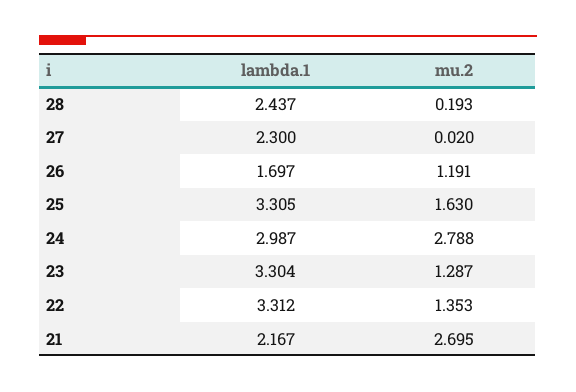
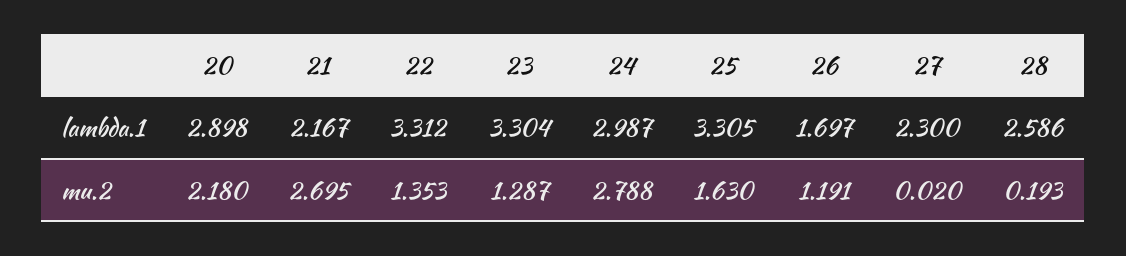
  {
    "lambda.1": {
-     "28": 2.437,
+     "28": 2.586,
      "27": 2.3,
      "26": 1.697,
      "25": 3.305,
      "24": 2.987,
      "23": 3.304,
      "22": 3.312,
-     "21": 2.167
+     "21": 2.167,
+     "20": 2.898
    },
    "mu.2": {
      "28": 0.193,
      "27": 0.02,
      "26": 1.191,
      "25": 1.63,
      "24": 2.788,
      "23": 1.287,
      "22": 1.353,
-     "21": 2.695
+     "21": 2.695,
+     "20": 2.18
    }
  }

